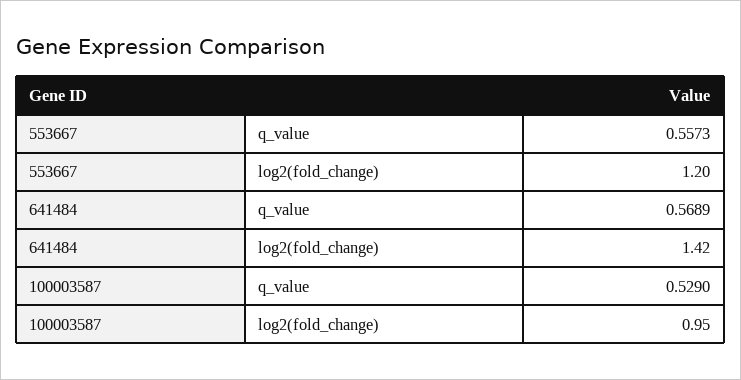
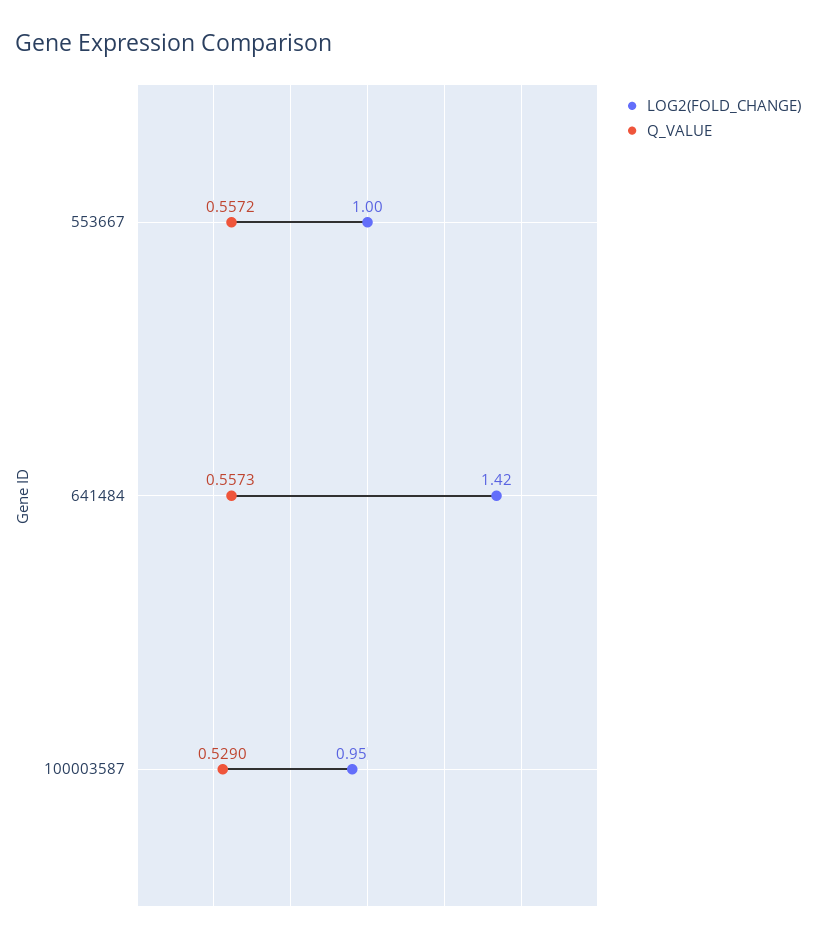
  {
    "q_value": {
-     "553667": 0.5573,
+     "553667": 0.5572,
-     "641484": 0.5689,
+     "641484": 0.5573,
      "100003587": 0.529
    },
    "log2(fold_change)": {
-     "553667": 1.2,
+     "553667": 1,
      "641484": 1.42,
      "100003587": 0.95
    }
  }

